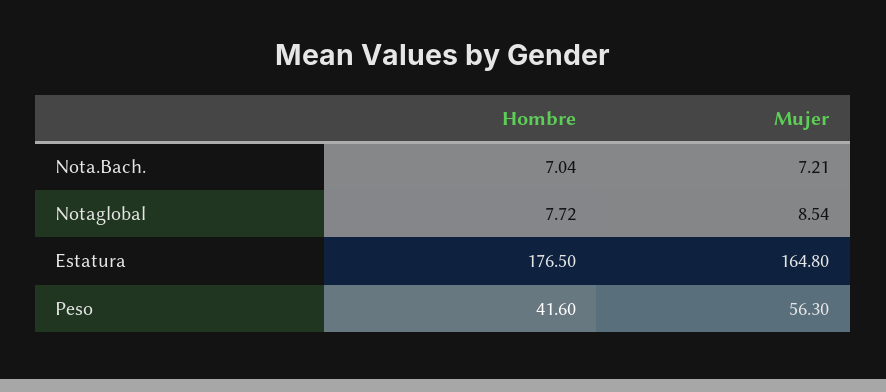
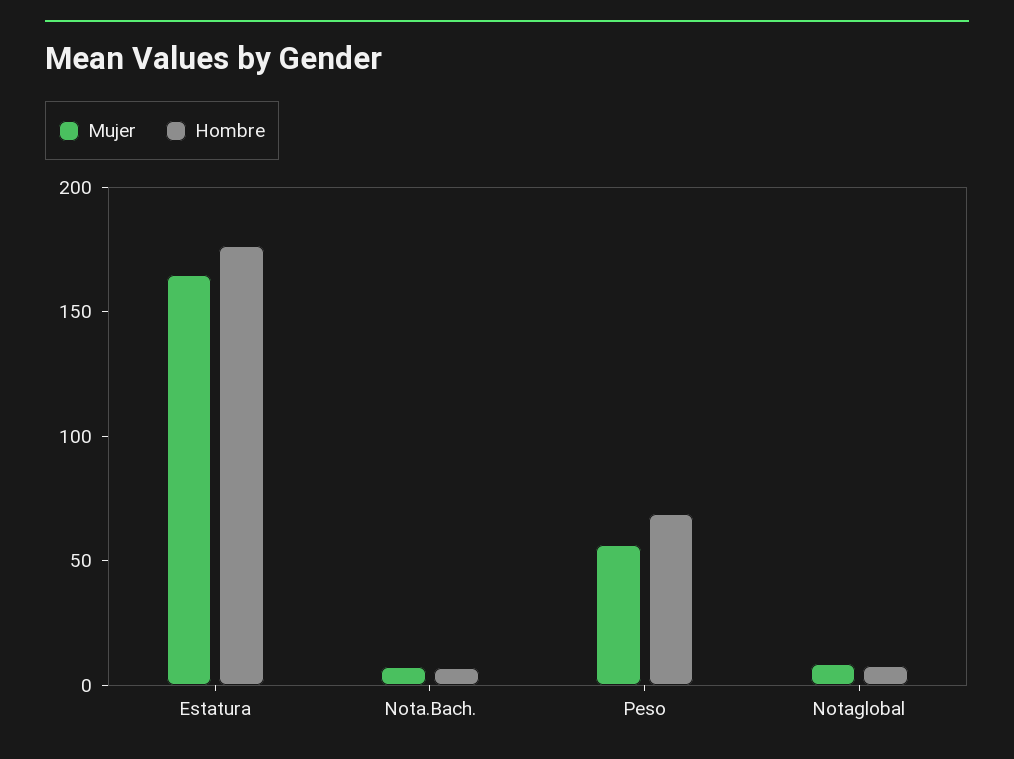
  {
    "Hombre": {
      "Nota.Bach.": 7.04,
      "Notaglobal": 7.72,
      "Estatura": 176.5,
-     "Peso": 41.6
+     "Peso": 70
    },
    "Mujer": {
      "Nota.Bach.": 7.21,
      "Notaglobal": 8.54,
      "Estatura": 164.8,
      "Peso": 56.3
    }
  }

